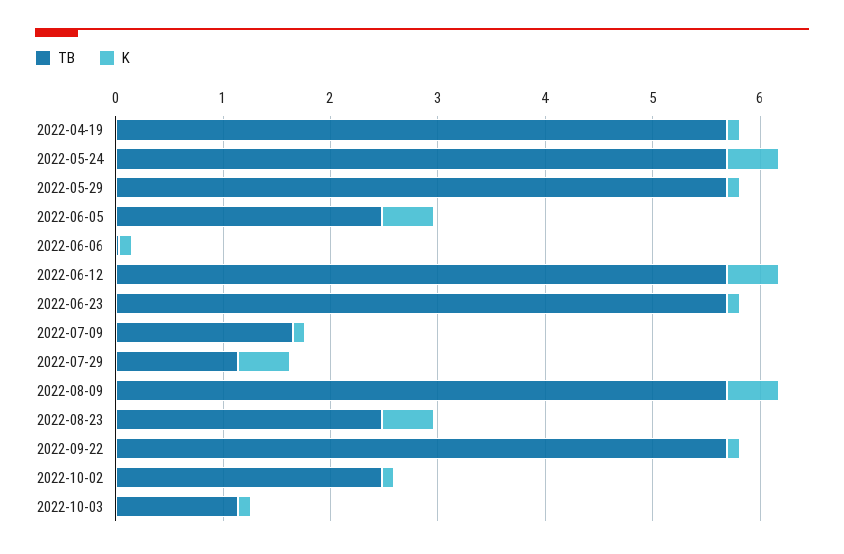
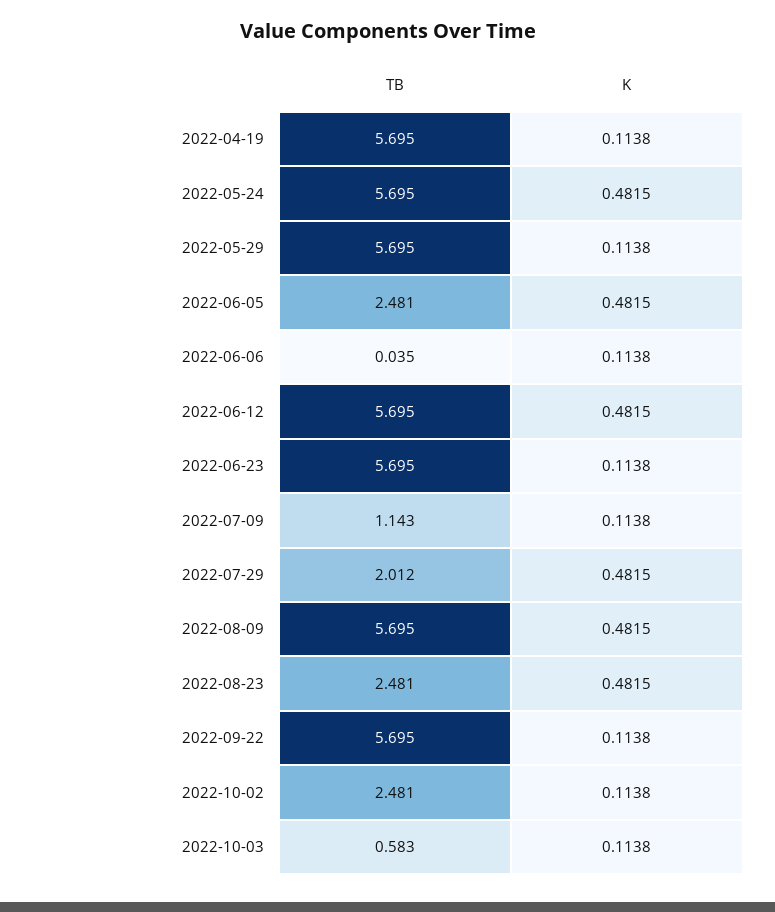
  {
    "TB": {
      "2022-04-19": 5.695,
      "2022-05-24": 5.695,
      "2022-05-29": 5.695,
      "2022-06-05": 2.481,
      "2022-06-06": 0.035,
      "2022-06-12": 5.695,
      "2022-06-23": 5.695,
-     "2022-07-09": 1.6,
+     "2022-07-09": 1.143,
-     "2022-07-29": 1.2,
+     "2022-07-29": 2.012,
      "2022-08-09": 5.695,
      "2022-08-23": 2.481,
      "2022-09-22": 5.695,
      "2022-10-02": 2.481,
-     "2022-10-03": 1.2
+     "2022-10-03": 0.583
    },
    "K": {
      "2022-04-19": 0.1138,
      "2022-05-24": 0.4815,
      "2022-05-29": 0.1138,
      "2022-06-05": 0.4815,
      "2022-06-06": 0.1138,
      "2022-06-12": 0.4815,
      "2022-06-23": 0.1138,
      "2022-07-09": 0.1138,
      "2022-07-29": 0.4815,
      "2022-08-09": 0.4815,
      "2022-08-23": 0.4815,
      "2022-09-22": 0.1138,
      "2022-10-02": 0.1138,
      "2022-10-03": 0.1138
    }
  }

